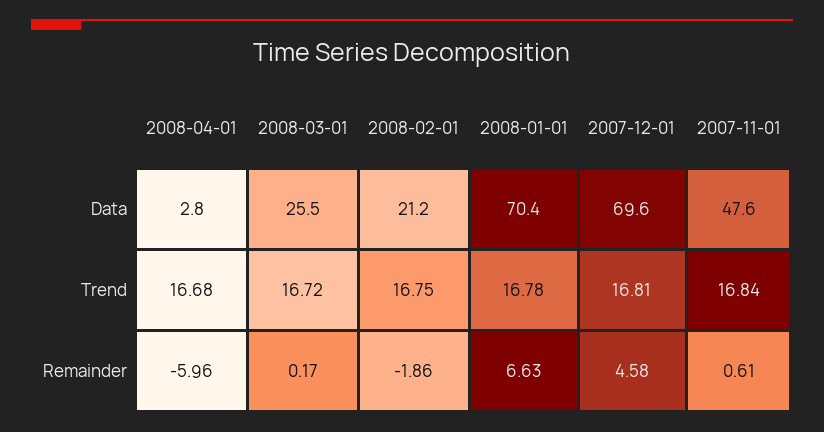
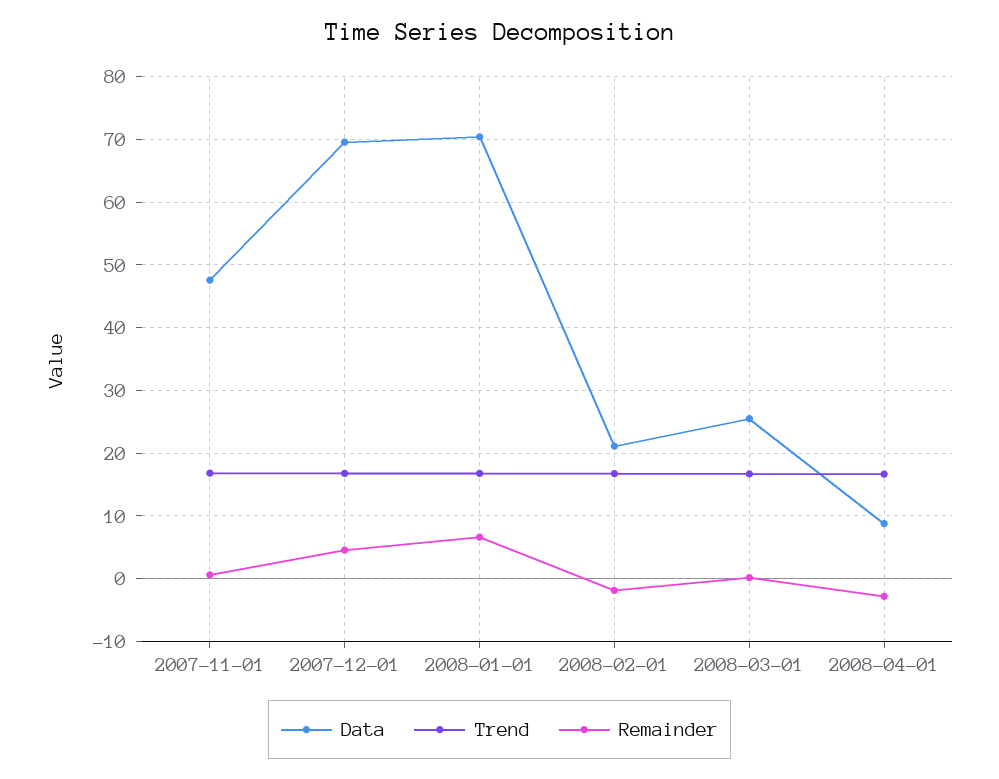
  {
    "Data": {
-     "2008-04-01": 2.8,
+     "2008-04-01": 9,
      "2008-03-01": 25.5,
      "2008-02-01": 21.2,
      "2008-01-01": 70.4,
      "2007-12-01": 69.6,
      "2007-11-01": 47.6
    },
    "Trend": {
      "2008-04-01": 16.68,
      "2008-03-01": 16.72,
      "2008-02-01": 16.75,
      "2008-01-01": 16.78,
      "2007-12-01": 16.81,
      "2007-11-01": 16.84
    },
    "Remainder": {
-     "2008-04-01": -5.96,
+     "2008-04-01": -3,
      "2008-03-01": 0.17,
      "2008-02-01": -1.86,
      "2008-01-01": 6.63,
      "2007-12-01": 4.58,
      "2007-11-01": 0.61
    }
  }

